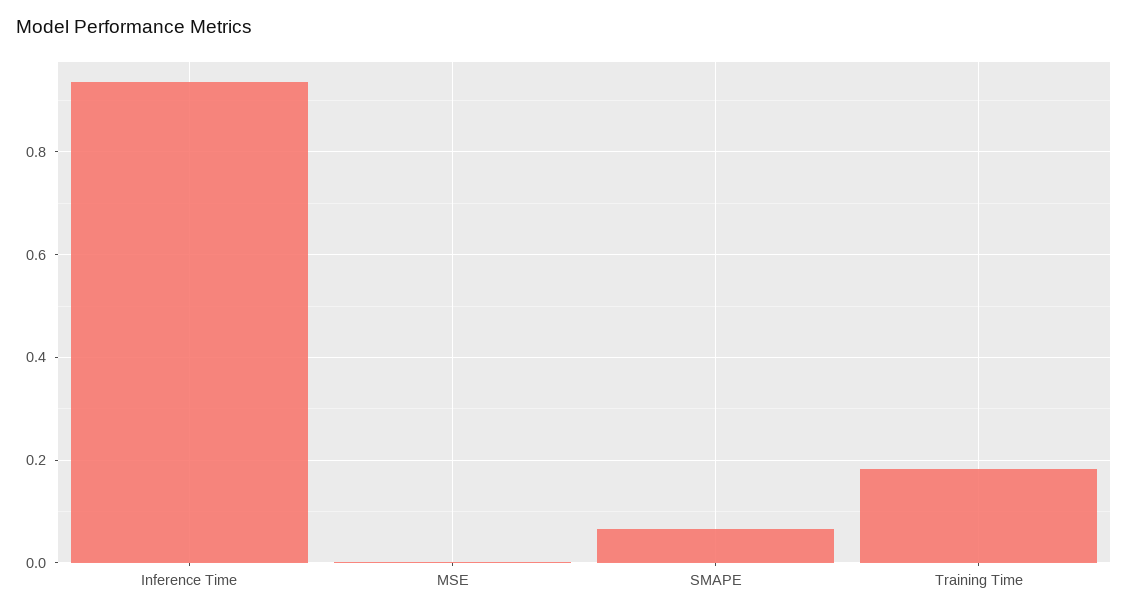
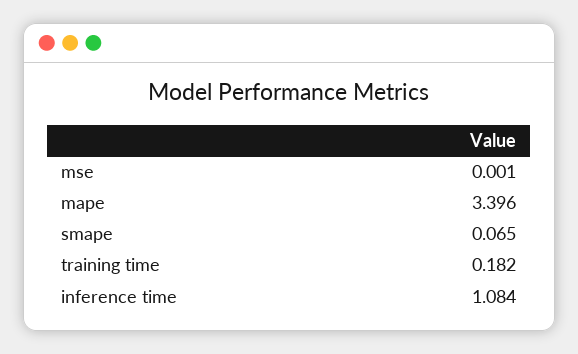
  {
-   "Inference Time": 0.94,
+   "Inference Time": 1.084,
    "MSE": 0.001,
    "SMAPE": 0.065,
-   "Training Time": 0.182
+   "Training Time": 0.182,
+   "mape": 3.396
  }

